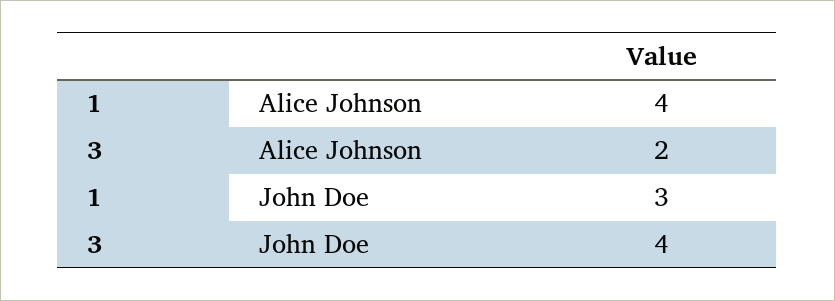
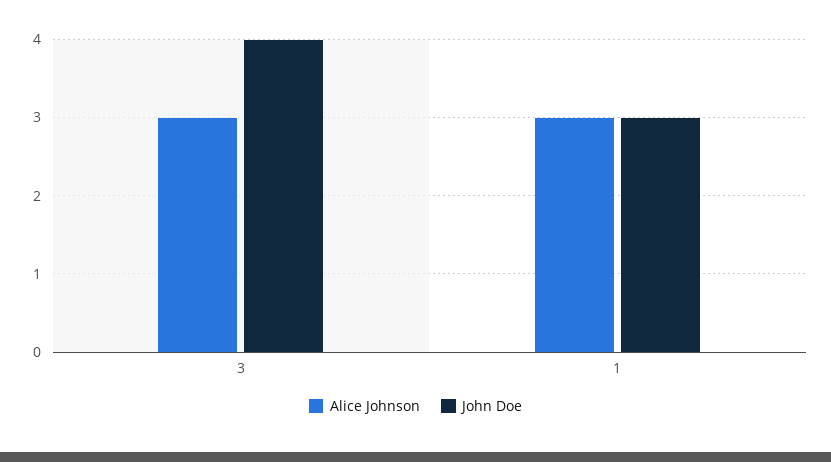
  {
    "Alice Johnson": {
-     "1": 4,
+     "1": 3,
-     "3": 2
+     "3": 3
    },
    "John Doe": {
      "1": 3,
      "3": 4
    }
  }

